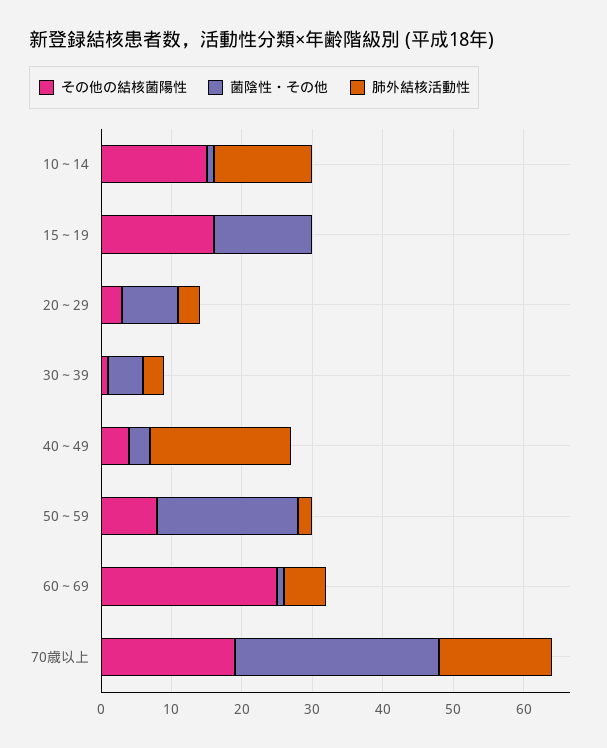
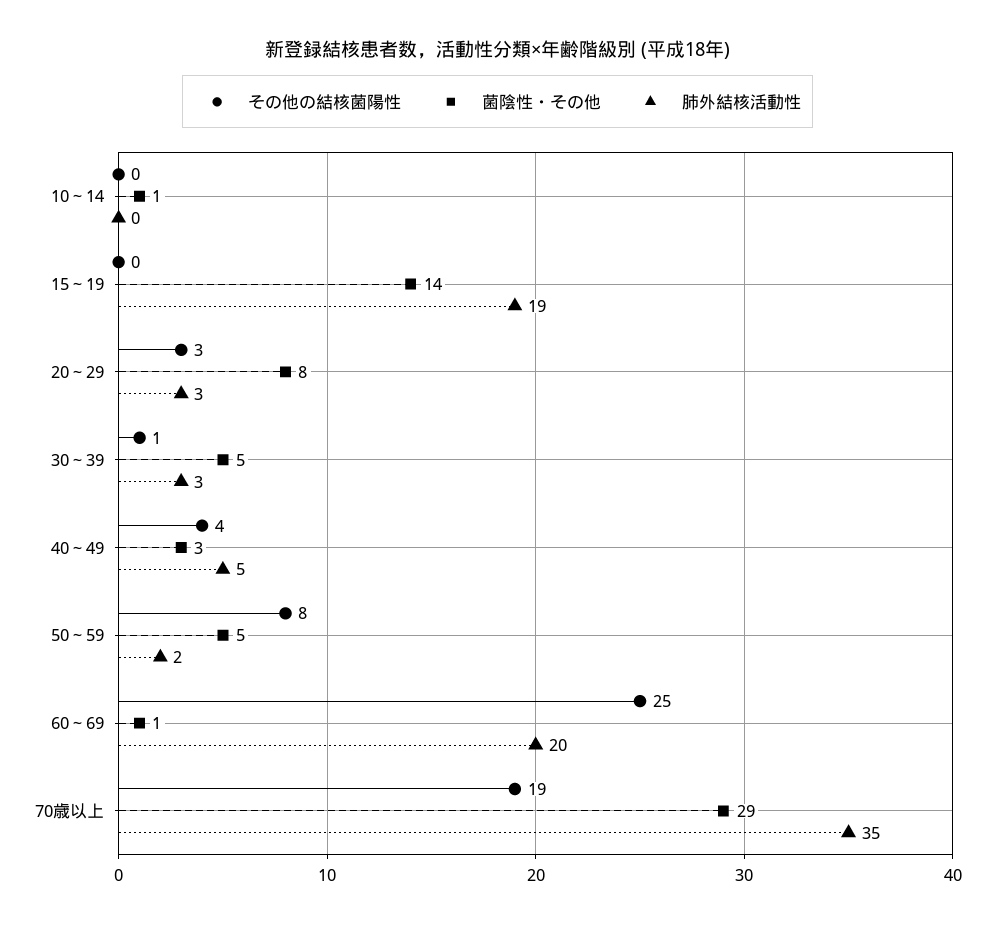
  {
    "その他の結核菌陽性": {
-     "10～14": 15,
+     "10～14": 0,
-     "15～19": 15,
+     "15～19": 0,
      "20～29": 3,
      "30～39": 1,
      "40～49": 4,
      "50～59": 8,
      "60～69": 25,
      "70歳以上": 19
    },
    "菌陰性・その他": {
      "10～14": 1,
      "15～19": 14,
      "20～29": 8,
      "30～39": 5,
      "40～49": 3,
-     "50～59": 20,
+     "50～59": 5,
      "60～69": 1,
      "70歳以上": 29
    },
    "肺外結核活動性": {
-     "10～14": 15,
+     "10～14": 0,
-     "15～19": 0,
+     "15～19": 19,
      "20～29": 3,
      "30～39": 3,
-     "40～49": 20,
+     "40～49": 5,
      "50～59": 2,
-     "60～69": 5,
+     "60～69": 20,
-     "70歳以上": 15
+     "70歳以上": 35
    }
  }

